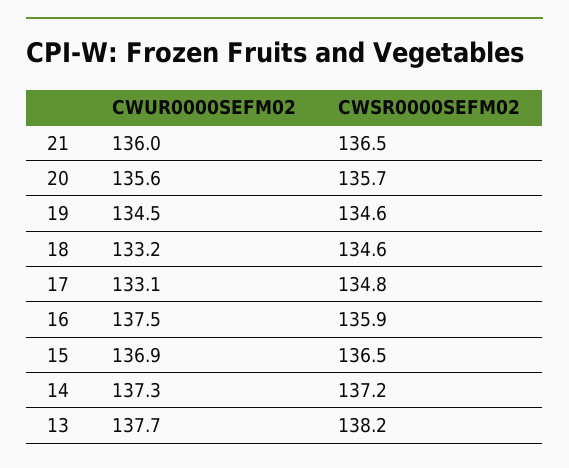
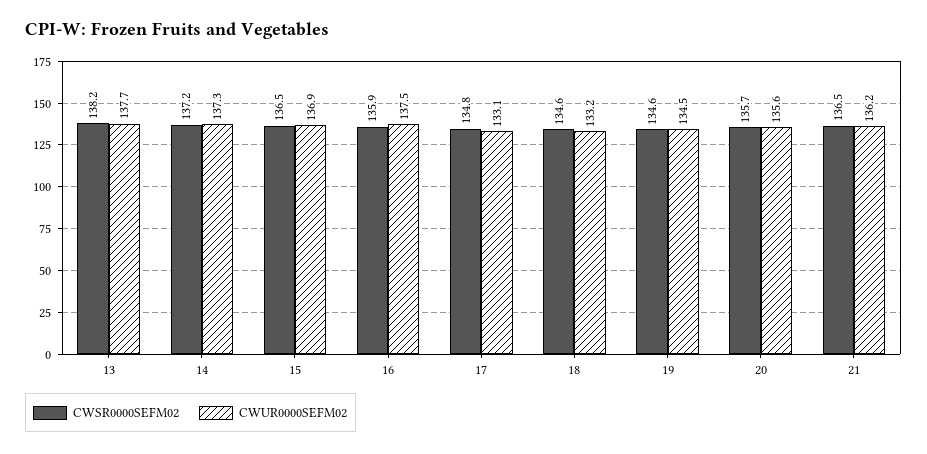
  {
    "CWUR0000SEFM02": {
-     "21": 136,
+     "21": 136.2,
      "20": 135.6,
      "19": 134.5,
      "18": 133.2,
      "17": 133.1,
      "16": 137.5,
      "15": 136.9,
      "14": 137.3,
      "13": 137.7
    },
    "CWSR0000SEFM02": {
      "21": 136.5,
      "20": 135.7,
      "19": 134.6,
      "18": 134.6,
      "17": 134.8,
      "16": 135.9,
      "15": 136.5,
      "14": 137.2,
      "13": 138.2
    }
  }

